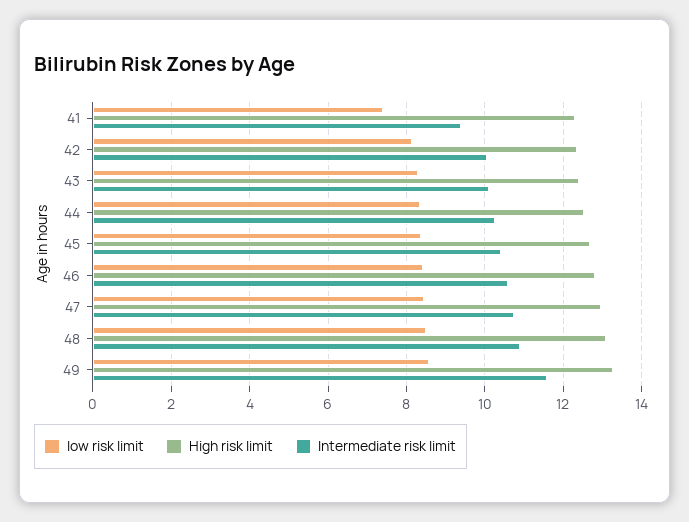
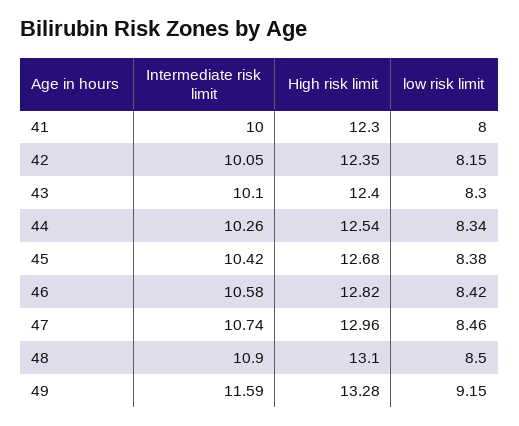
  {
    "low risk limit": {
-     "41": 7.4,
+     "41": 8,
      "42": 8.15,
      "43": 8.3,
      "44": 8.34,
      "45": 8.38,
      "46": 8.42,
      "47": 8.46,
      "48": 8.5,
-     "49": 8.6
+     "49": 9.15
    },
    "High risk limit": {
      "41": 12.3,
      "42": 12.35,
      "43": 12.4,
      "44": 12.54,
      "45": 12.68,
      "46": 12.82,
      "47": 12.96,
      "48": 13.1,
      "49": 13.28
    },
    "Intermediate risk limit": {
-     "41": 9.4,
+     "41": 10,
      "42": 10.05,
      "43": 10.1,
      "44": 10.26,
      "45": 10.42,
      "46": 10.58,
      "47": 10.74,
      "48": 10.9,
      "49": 11.59
    }
  }

